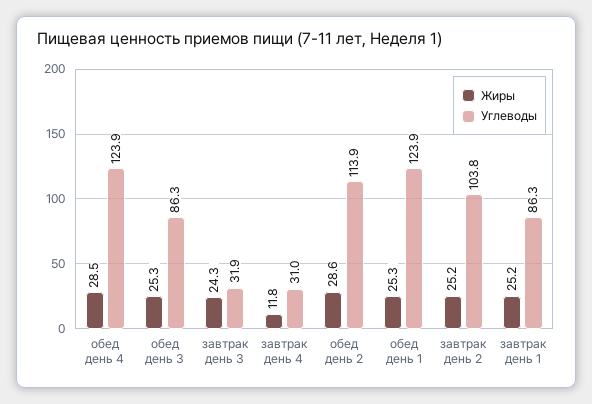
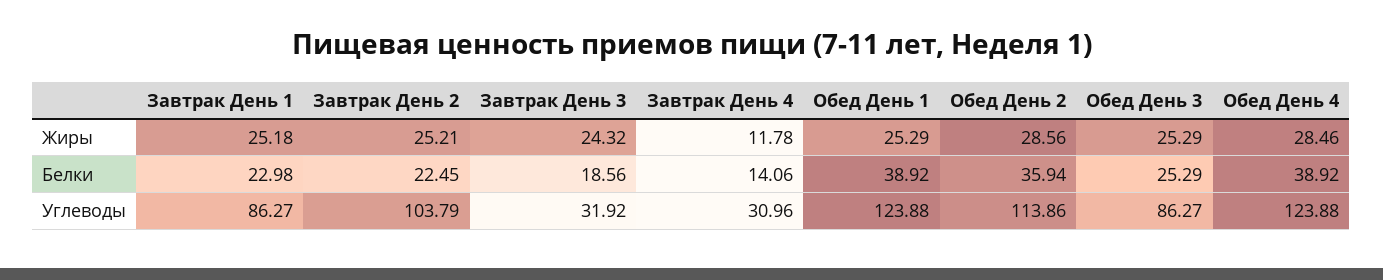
  {
    "Жиры": {
      "обед день 4": 28.46,
      "обед день 3": 25.29,
      "завтрак день 3": 24.32,
      "завтрак день 4": 11.78,
      "обед день 2": 28.56,
      "обед день 1": 25.29,
      "завтрак день 2": 25.21,
      "завтрак день 1": 25.18
    },
    "Углеводы": {
      "обед день 4": 123.88,
      "обед день 3": 86.27,
      "завтрак день 3": 31.92,
      "завтрак день 4": 30.96,
      "обед день 2": 113.86,
      "обед день 1": 123.88,
      "завтрак день 2": 103.79,
      "завтрак день 1": 86.27
-   }
+   },
+   "Белки": {
+     "завтрак день 1": 22.98,
+     "завтрак день 2": 22.45,
+     "завтрак день 3": 18.56,
+     "завтрак день 4": 14.06,
+     "обед день 1": 38.92,
+     "обед день 2": 35.94,
+     "обед день 3": 25.29,
+     "обед день 4": 38.92
+   }
  }

